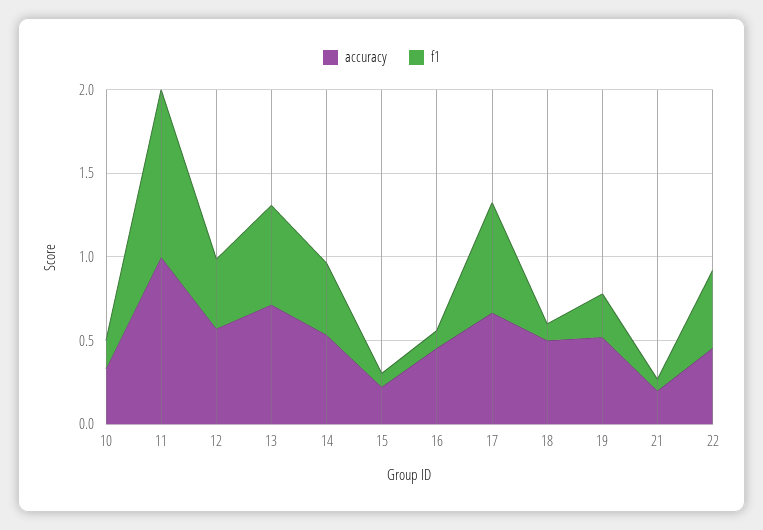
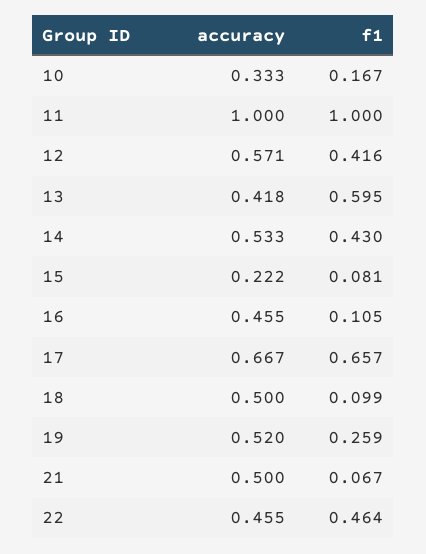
  {
    "accuracy": {
      "10": 0.333,
      "11": 1,
      "12": 0.571,
-     "13": 0.7,
+     "13": 0.418,
      "14": 0.533,
      "15": 0.222,
      "16": 0.455,
      "17": 0.667,
      "18": 0.5,
      "19": 0.52,
-     "21": 0.2,
+     "21": 0.5,
      "22": 0.455
    },
    "f1": {
      "10": 0.167,
      "11": 1,
      "12": 0.416,
      "13": 0.595,
      "14": 0.43,
      "15": 0.081,
      "16": 0.105,
      "17": 0.657,
      "18": 0.099,
      "19": 0.259,
      "21": 0.067,
      "22": 0.464
    }
  }

